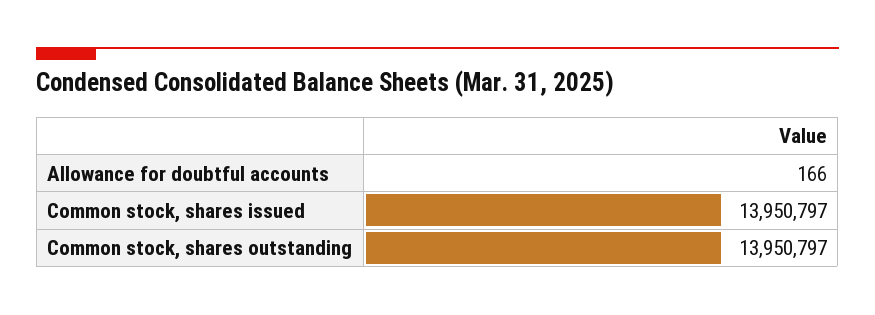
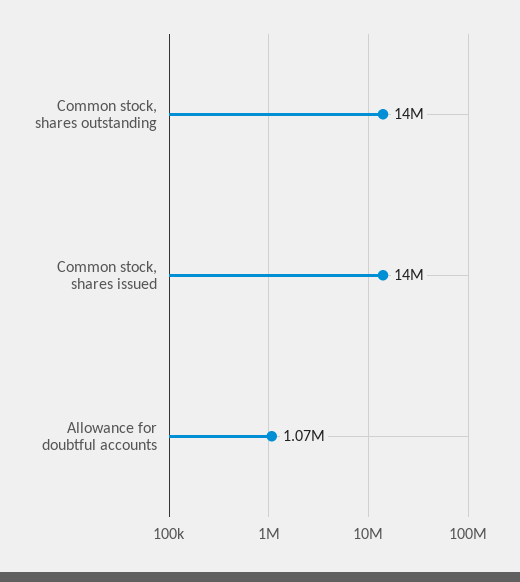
  {
-   "Allowance for doubtful accounts": 166,
+   "Allowance for doubtful accounts": 1070000,
    "Common stock, shares issued": 13950797,
    "Common stock, shares outstanding": 13950797
  }

